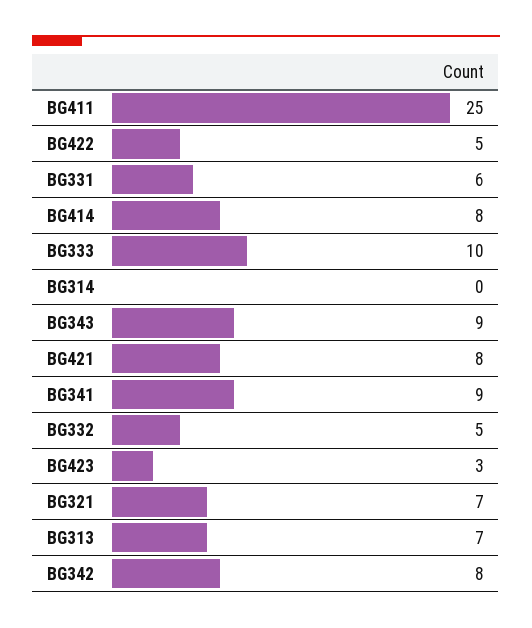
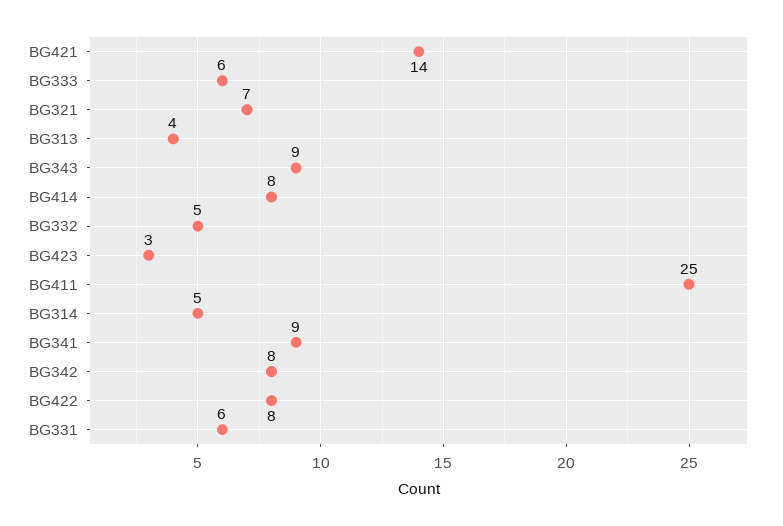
  {
    "BG411": 25,
-   "BG422": 5,
+   "BG422": 8,
    "BG331": 6,
    "BG414": 8,
-   "BG333": 10,
+   "BG333": 6,
-   "BG314": 0,
+   "BG314": 5,
    "BG343": 9,
-   "BG421": 8,
+   "BG421": 14,
    "BG341": 9,
    "BG332": 5,
    "BG423": 3,
    "BG321": 7,
-   "BG313": 7,
+   "BG313": 4,
    "BG342": 8
  }

